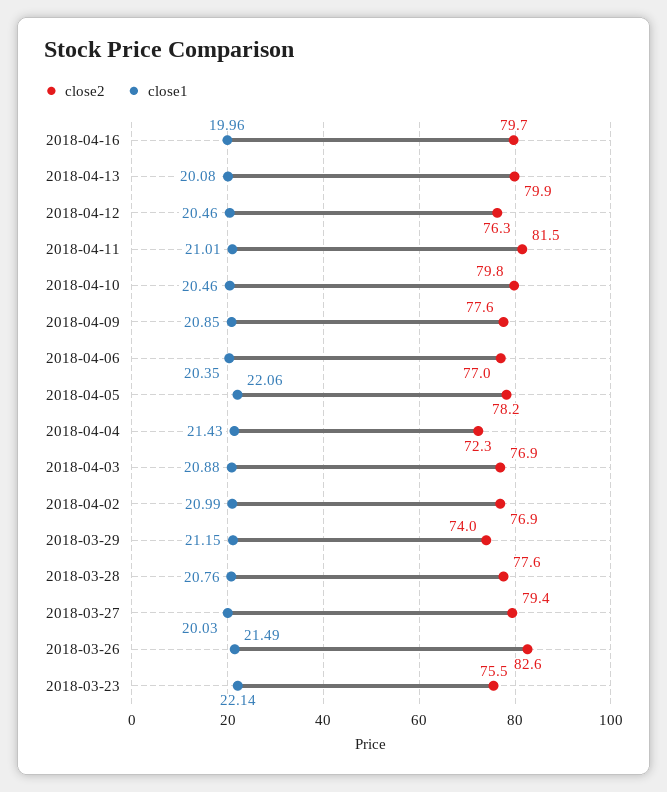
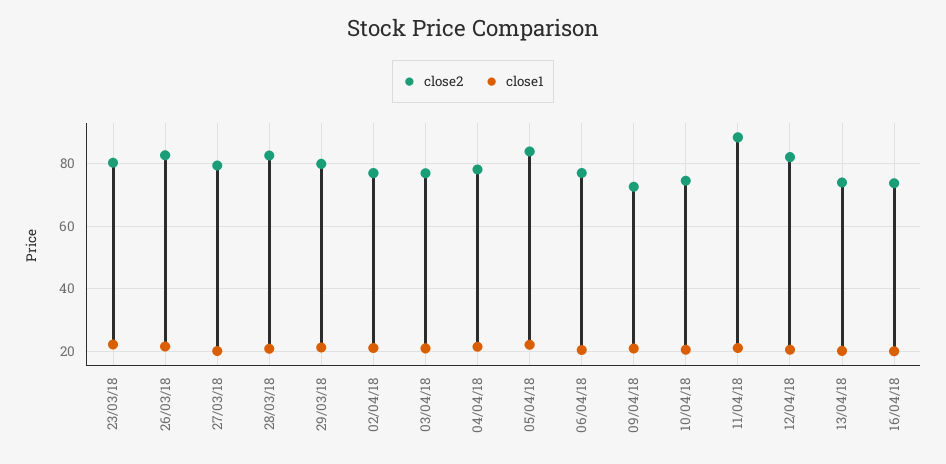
  {
    "close2": {
-     "2018-04-16": 79.7,
+     "2018-04-16": 74,
-     "2018-04-13": 79.9,
+     "2018-04-13": 74,
-     "2018-04-12": 76.3,
+     "2018-04-12": 82,
-     "2018-04-11": 81.5,
+     "2018-04-11": 88,
-     "2018-04-10": 79.8,
+     "2018-04-10": 74,
-     "2018-04-09": 77.6,
+     "2018-04-09": 72,
      "2018-04-06": 77,
-     "2018-04-05": 78.2,
+     "2018-04-05": 84,
-     "2018-04-04": 72.3,
+     "2018-04-04": 78,
      "2018-04-03": 76.9,
      "2018-04-02": 76.9,
-     "2018-03-29": 74,
+     "2018-03-29": 80,
-     "2018-03-28": 77.6,
+     "2018-03-28": 82,
      "2018-03-27": 79.4,
      "2018-03-26": 82.6,
-     "2018-03-23": 75.5
+     "2018-03-23": 80
    },
    "close1": {
      "2018-04-16": 19.96,
      "2018-04-13": 20.08,
      "2018-04-12": 20.46,
      "2018-04-11": 21.01,
      "2018-04-10": 20.46,
      "2018-04-09": 20.85,
      "2018-04-06": 20.35,
      "2018-04-05": 22.06,
      "2018-04-04": 21.43,
      "2018-04-03": 20.88,
      "2018-04-02": 20.99,
      "2018-03-29": 21.15,
      "2018-03-28": 20.76,
      "2018-03-27": 20.03,
      "2018-03-26": 21.49,
      "2018-03-23": 22.14
    }
  }

